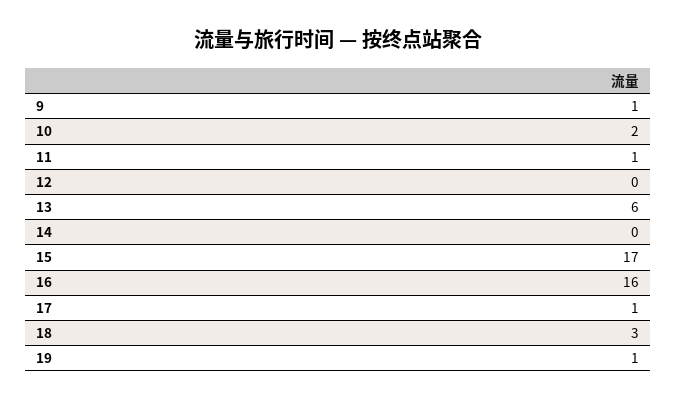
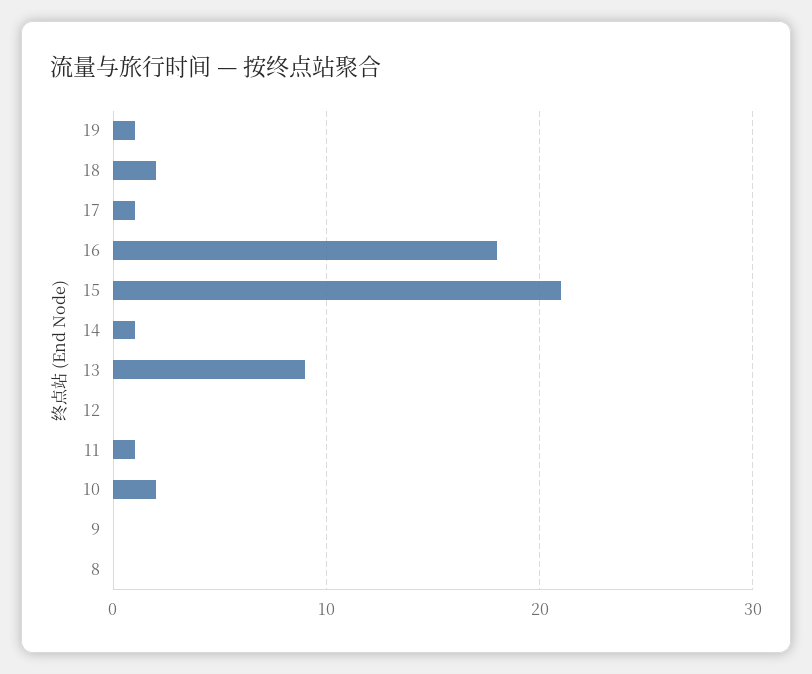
  {
-   "9": 1,
+   "9": 0,
    "10": 2,
    "11": 1,
    "12": 0,
-   "13": 6,
+   "13": 9,
-   "14": 0,
+   "14": 1,
-   "15": 17,
+   "15": 21,
-   "16": 16,
+   "16": 18,
    "17": 1,
-   "18": 3,
+   "18": 2,
-   "19": 1
+   "19": 1,
+   "8": 0
  }

